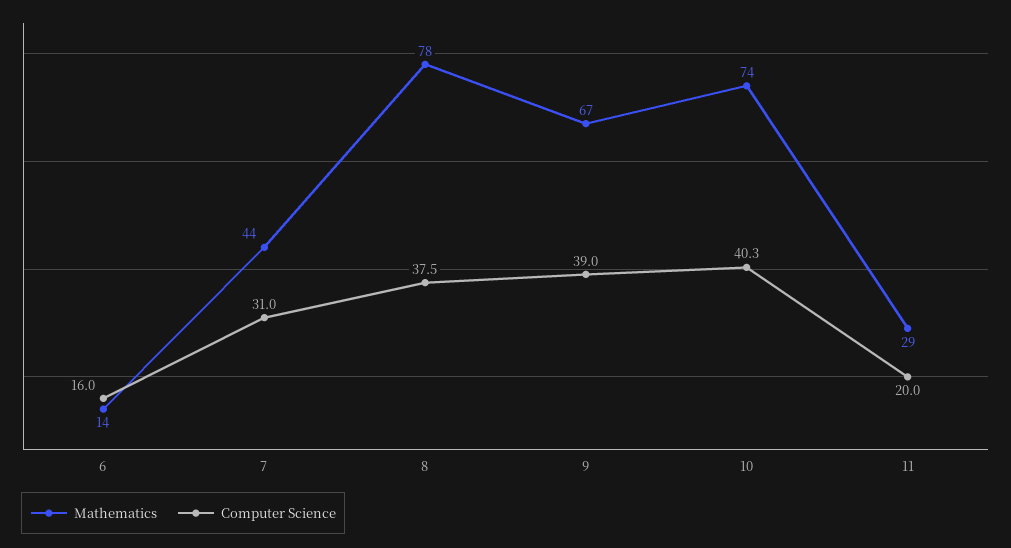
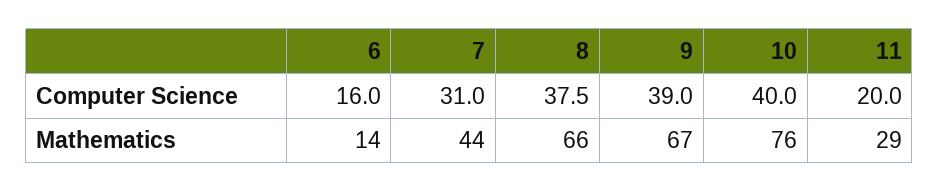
  {
    "Mathematics": {
      "6": 14,
      "7": 44,
-     "8": 78,
+     "8": 66,
      "9": 67,
-     "10": 74,
+     "10": 76,
      "11": 29
    },
    "Computer Science": {
      "6": 16,
      "7": 31,
      "8": 37.5,
      "9": 39,
-     "10": 40.3,
+     "10": 40,
      "11": 20
    }
  }

